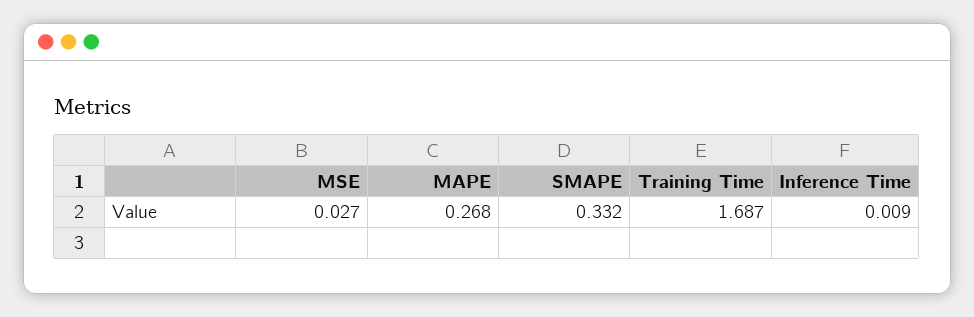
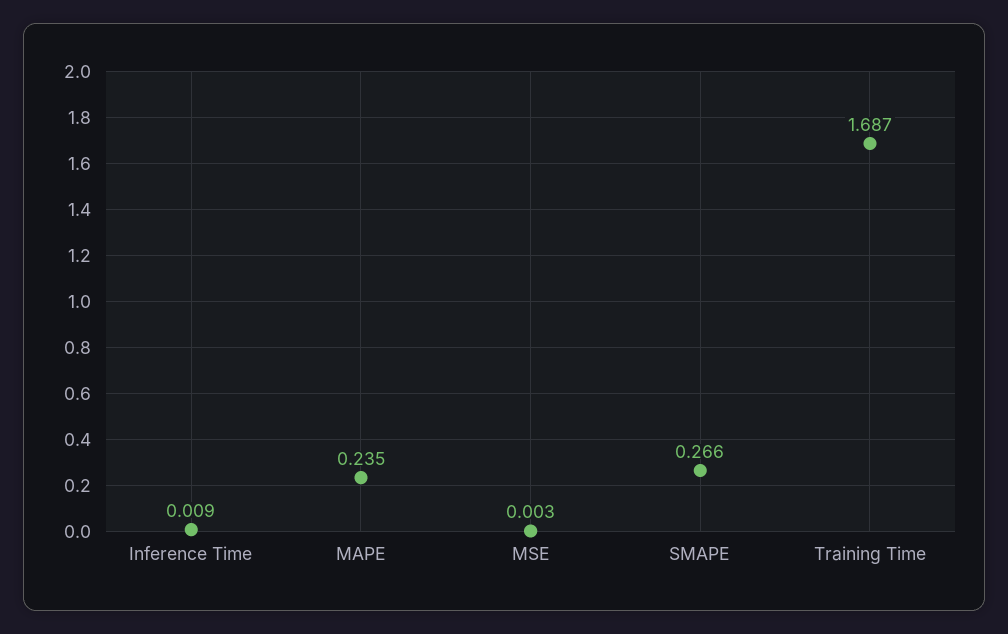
  {
-   "MSE": 0.027,
+   "MSE": 0.003,
-   "MAPE": 0.268,
+   "MAPE": 0.235,
-   "SMAPE": 0.332,
+   "SMAPE": 0.266,
    "Training Time": 1.687,
    "Inference Time": 0.009
  }

